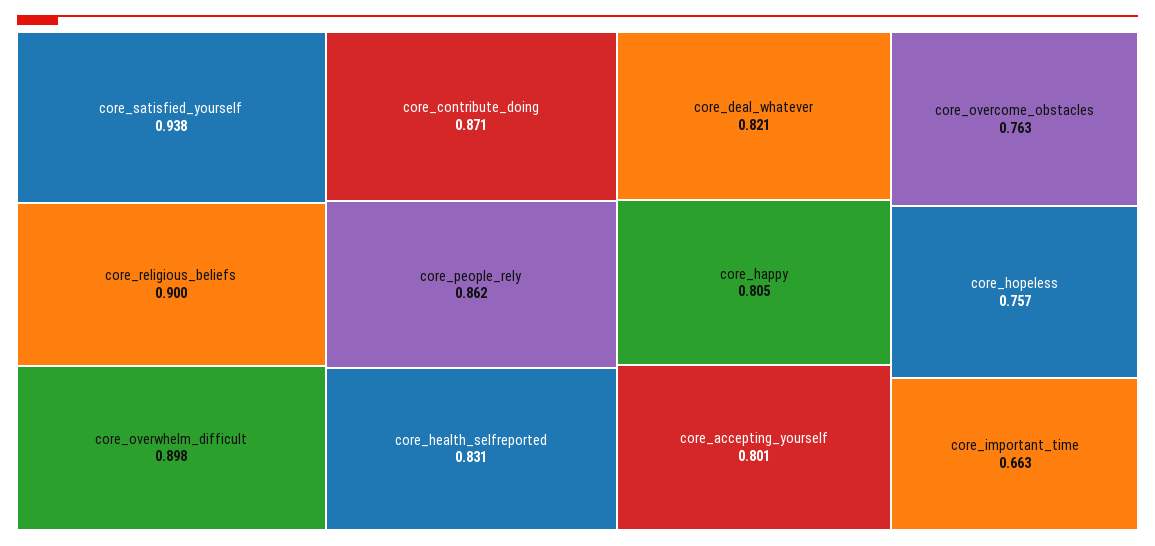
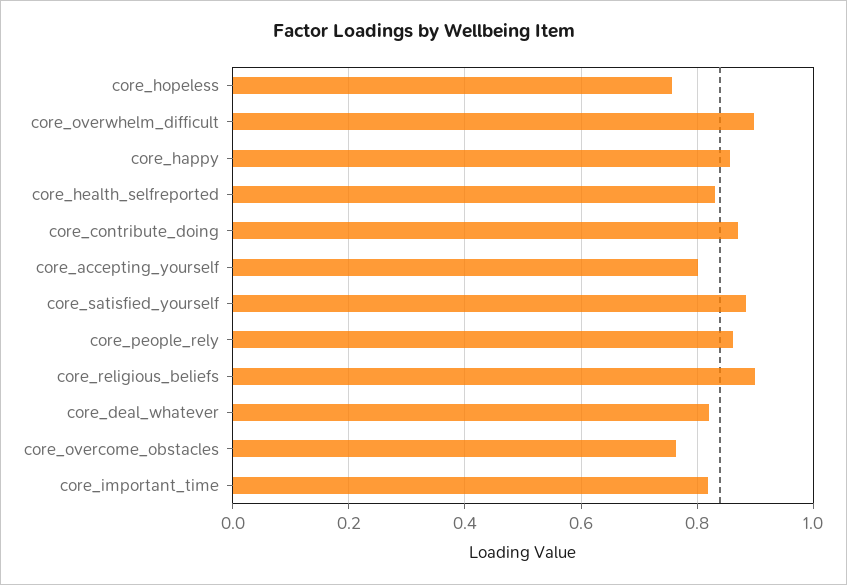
  {
-   "core_satisfied_yourself": 0.938,
+   "core_satisfied_yourself": 0.88,
    "core_religious_beliefs": 0.9,
    "core_overwhelm_difficult": 0.898,
    "core_contribute_doing": 0.871,
    "core_people_rely": 0.862,
    "core_health_selfreported": 0.831,
    "core_deal_whatever": 0.821,
-   "core_happy": 0.805,
+   "core_happy": 0.86,
    "core_accepting_yourself": 0.801,
    "core_overcome_obstacles": 0.763,
    "core_hopeless": 0.757,
-   "core_important_time": 0.663
+   "core_important_time": 0.82
  }

